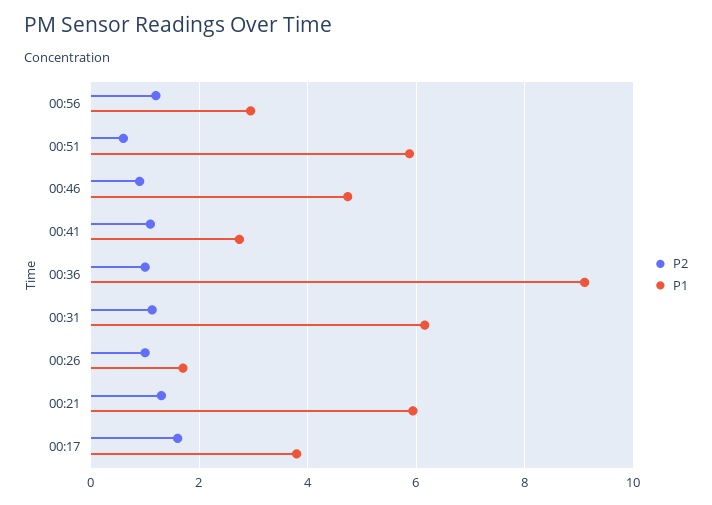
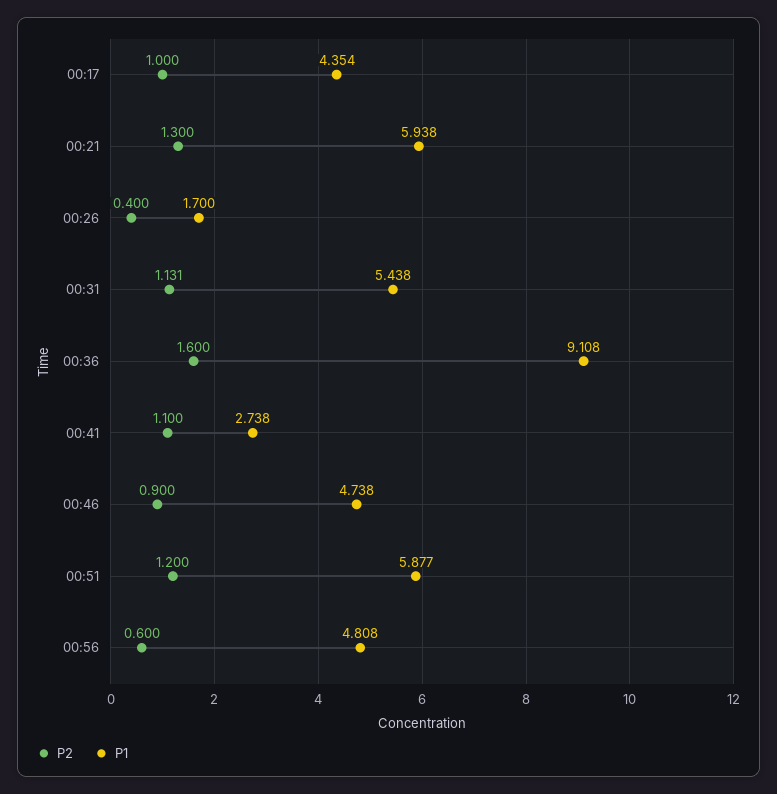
  {
    "P2": {
-     "00:56": 1.2,
+     "00:56": 0.6,
-     "00:51": 0.6,
+     "00:51": 1.2,
      "00:46": 0.9,
      "00:41": 1.1,
-     "00:36": 1,
+     "00:36": 1.6,
      "00:31": 1.131,
-     "00:26": 1,
+     "00:26": 0.4,
      "00:21": 1.3,
-     "00:17": 1.6
+     "00:17": 1
    },
    "P1": {
-     "00:56": 3,
+     "00:56": 4.808,
      "00:51": 5.877,
      "00:46": 4.738,
      "00:41": 2.738,
      "00:36": 9.108,
-     "00:31": 6.2,
+     "00:31": 5.438,
      "00:26": 1.7,
      "00:21": 5.938,
-     "00:17": 3.8
+     "00:17": 4.354
    }
  }

